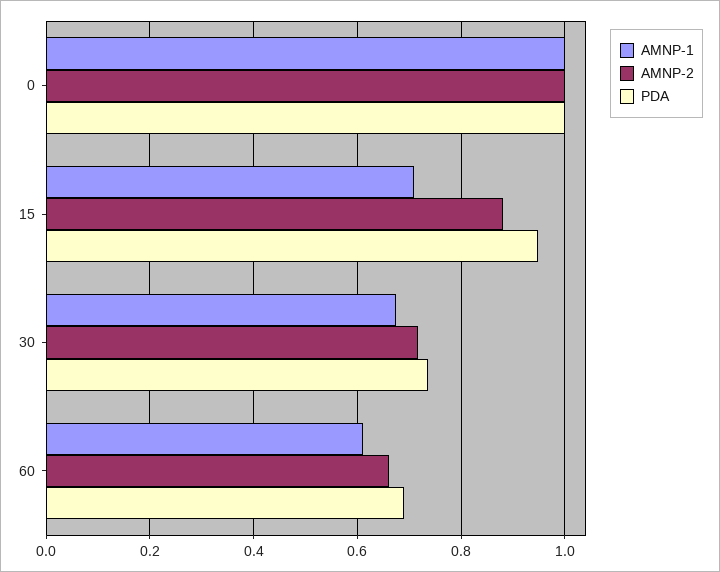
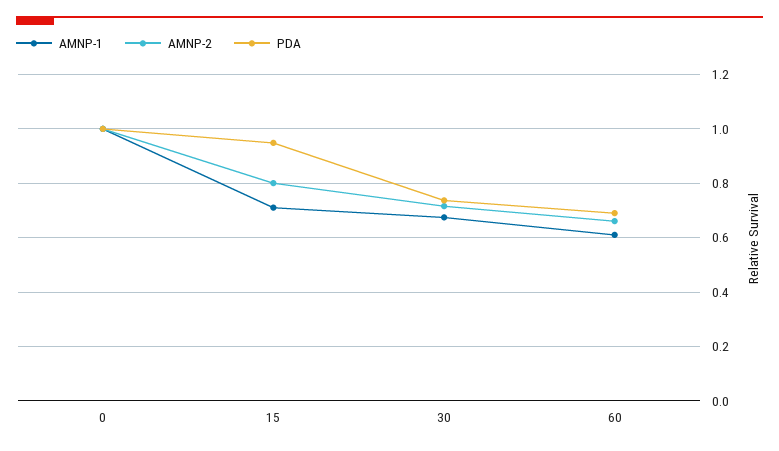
  {
    "AMNP-1": {
      "0": 1,
      "15": 0.72,
      "30": 0.68,
      "60": 0.62
    },
    "AMNP-2": {
      "0": 1,
-     "15": 0.88,
+     "15": 0.8,
      "30": 0.72,
      "60": 0.66
    },
    "PDA": {
      "0": 1,
      "15": 0.94,
      "30": 0.74,
      "60": 0.7
    }
  }

